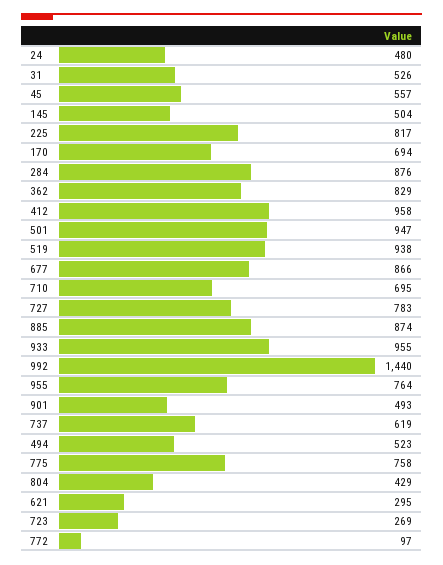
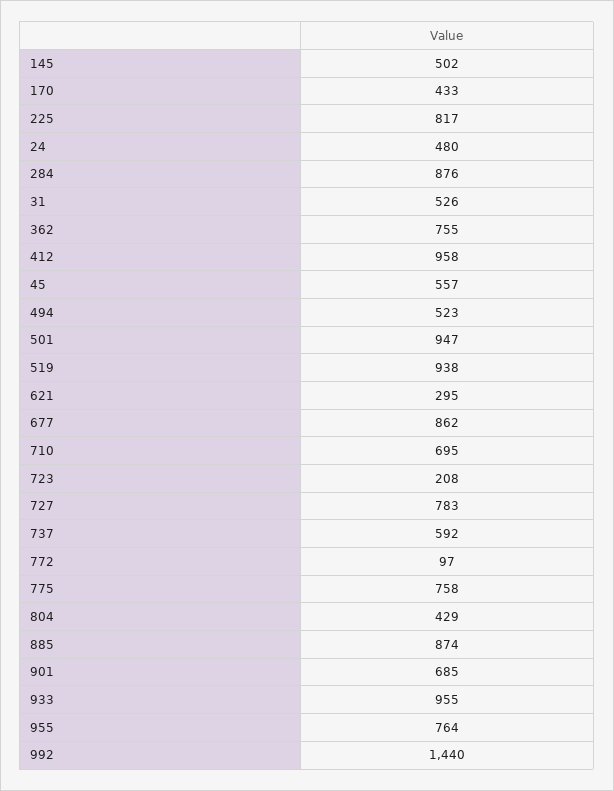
  {
    "24": 480,
    "31": 526,
    "45": 557,
-   "145": 504,
+   "145": 502,
    "225": 817,
-   "170": 694,
+   "170": 433,
    "284": 876,
-   "362": 829,
+   "362": 755,
    "412": 958,
    "501": 947,
    "519": 938,
-   "677": 866,
+   "677": 862,
    "710": 695,
    "727": 783,
    "885": 874,
    "933": 955,
    "992": 1440,
    "955": 764,
-   "901": 493,
+   "901": 685,
-   "737": 619,
+   "737": 592,
    "494": 523,
    "775": 758,
    "804": 429,
    "621": 295,
-   "723": 269,
+   "723": 208,
    "772": 97
  }

